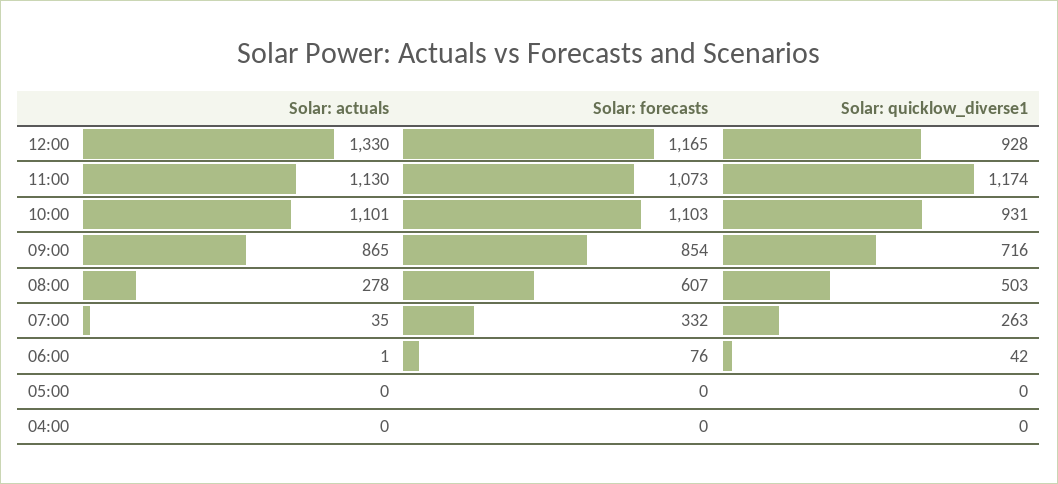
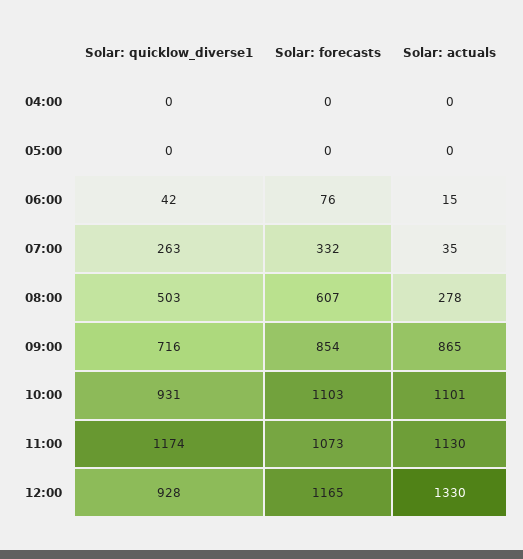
  {
    "Solar: actuals": {
      "12:00": 1330,
      "11:00": 1130,
      "10:00": 1101,
      "09:00": 865,
      "08:00": 278,
      "07:00": 35,
-     "06:00": 1,
+     "06:00": 15,
      "05:00": 0,
      "04:00": 0
    },
    "Solar: forecasts": {
      "12:00": 1165,
      "11:00": 1073,
      "10:00": 1103,
      "09:00": 854,
      "08:00": 607,
      "07:00": 332,
      "06:00": 76,
      "05:00": 0,
      "04:00": 0
    },
    "Solar: quicklow_diverse1": {
      "12:00": 928,
      "11:00": 1174,
      "10:00": 931,
      "09:00": 716,
      "08:00": 503,
      "07:00": 263,
      "06:00": 42,
      "05:00": 0,
      "04:00": 0
    }
  }

